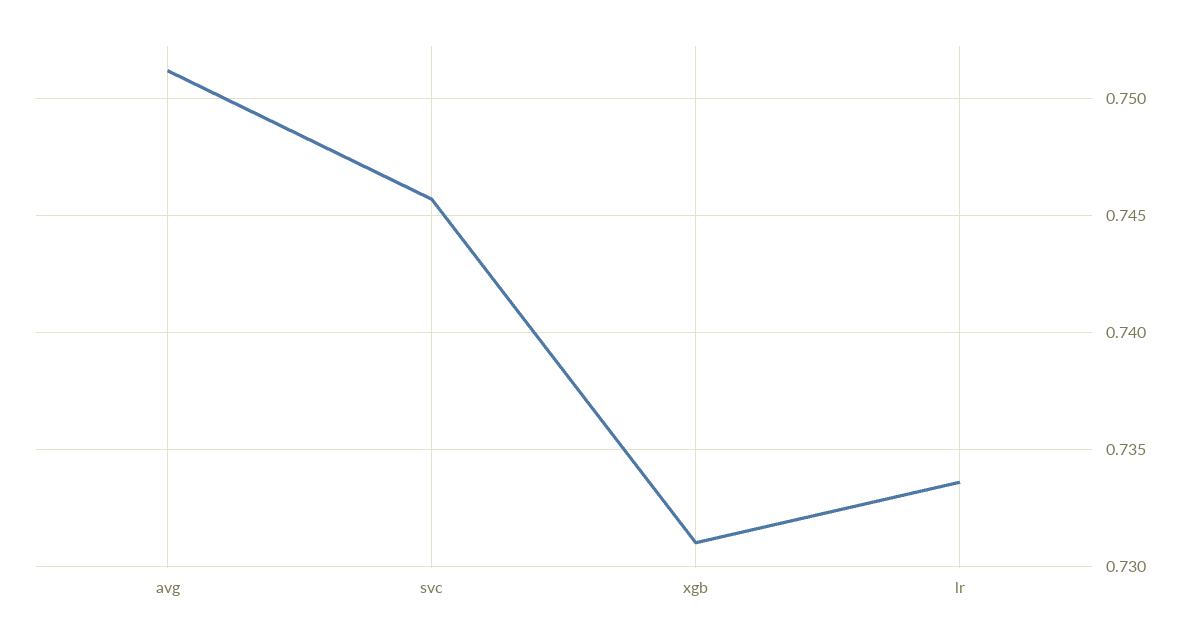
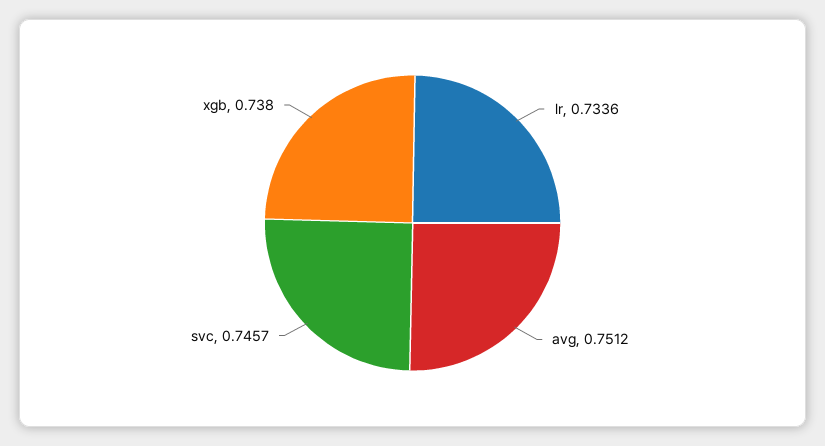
  {
    "avg": 0.7512,
    "svc": 0.7457,
-   "xgb": 0.731,
+   "xgb": 0.738,
    "lr": 0.7336
  }

